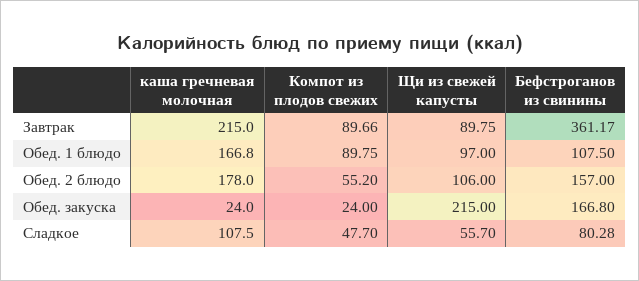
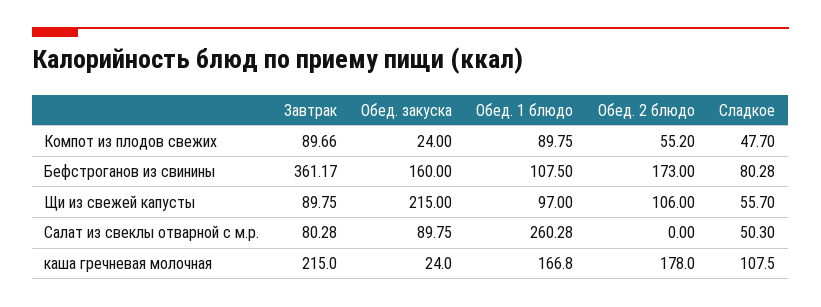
  {
    "каша гречневая молочная": {
      "Завтрак": 215,
      "Обед. 1 блюдо": 166.8,
      "Обед. 2 блюдо": 178,
      "Обед. закуска": 24,
      "Сладкое": 107.5
    },
    "Компот из плодов свежих": {
      "Завтрак": 89.66,
      "Обед. 1 блюдо": 89.75,
      "Обед. 2 блюдо": 55.2,
      "Обед. закуска": 24,
      "Сладкое": 47.7
    },
    "Щи из свежей капусты": {
      "Завтрак": 89.75,
      "Обед. 1 блюдо": 97,
      "Обед. 2 блюдо": 106,
      "Обед. закуска": 215,
      "Сладкое": 55.7
    },
    "Бефстроганов из свинины": {
      "Завтрак": 361.17,
      "Обед. 1 блюдо": 107.5,
-     "Обед. 2 блюдо": 157,
+     "Обед. 2 блюдо": 173,
-     "Обед. закуска": 166.8,
+     "Обед. закуска": 160,
      "Сладкое": 80.28
-   }
+   },
+   "Салат из свеклы отварной с м.р.": {
+     "Завтрак": 80.28,
+     "Обед. закуска": 89.75,
+     "Обед. 1 блюдо": 260.28,
+     "Обед. 2 блюдо": 0,
+     "Сладкое": 50.3
+   }
  }

